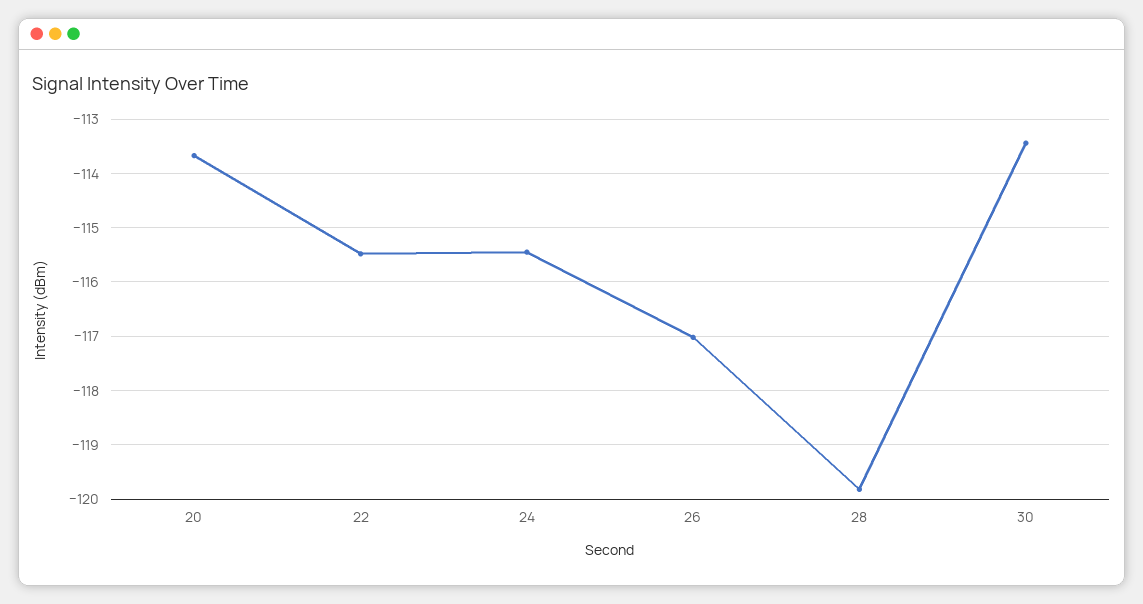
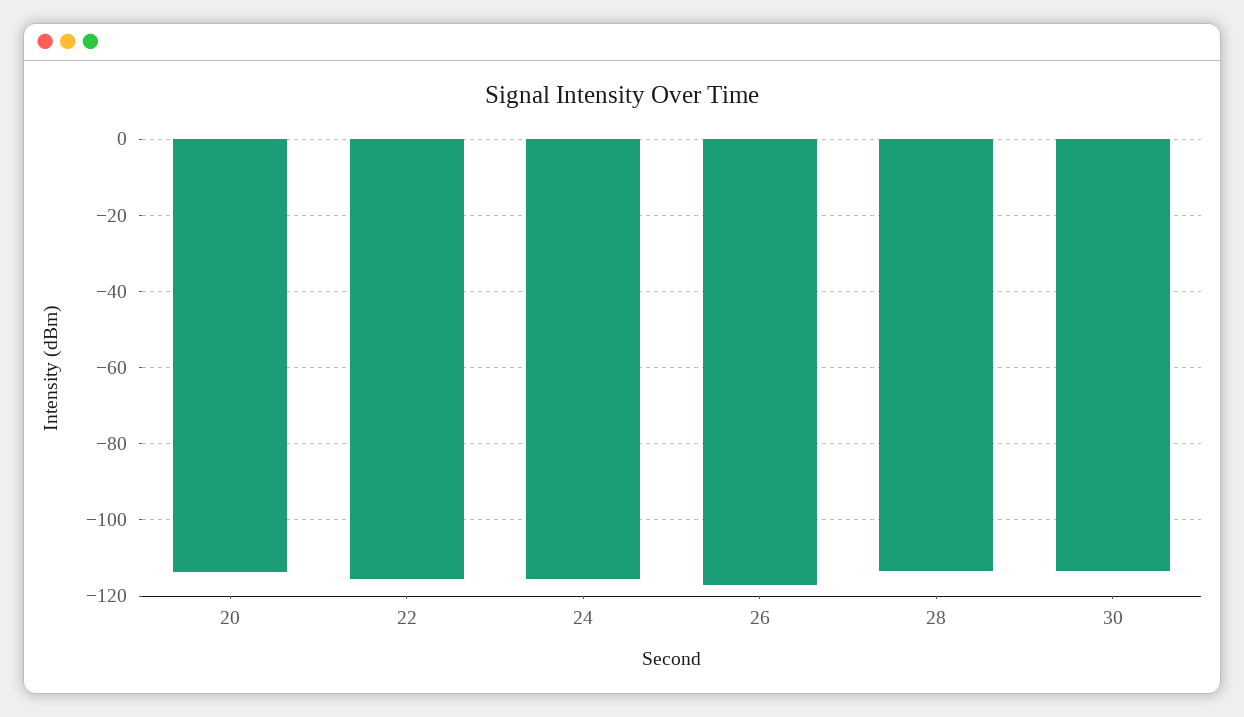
  {
    "20": -113.6,
    "22": -115.4,
    "24": -115.4,
    "26": -117,
-   "28": -119.8,
+   "28": -114,
    "30": -113.4
  }

